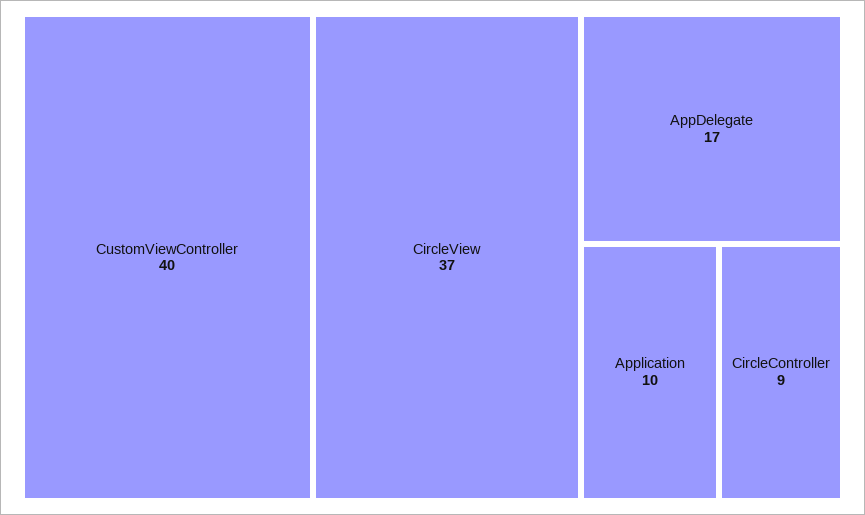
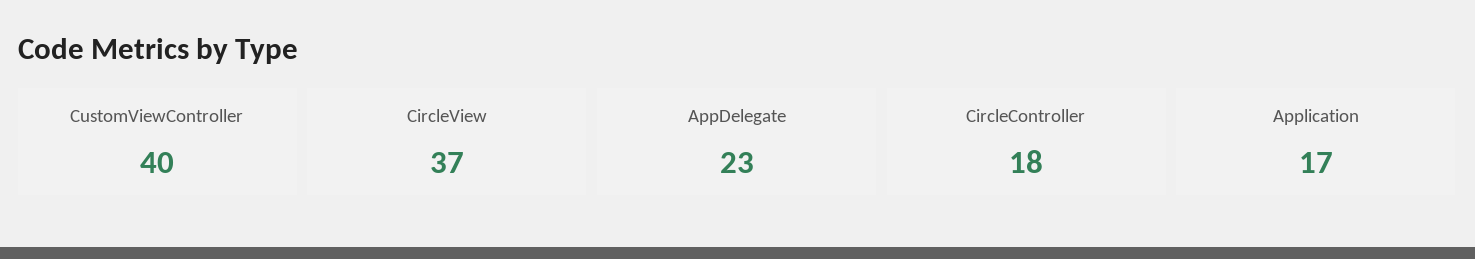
  {
    "CustomViewController": 40,
    "CircleView": 37,
-   "AppDelegate": 17,
+   "AppDelegate": 23,
-   "Application": 10,
+   "Application": 17,
-   "CircleController": 9
+   "CircleController": 18
  }

